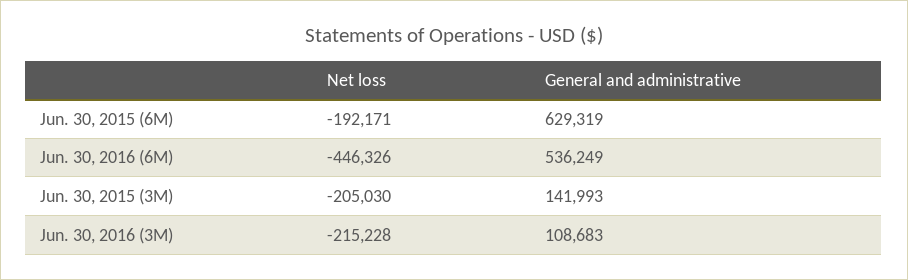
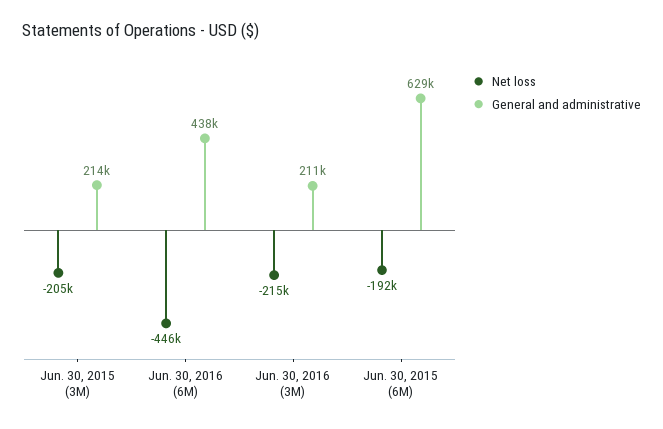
  {
    "Net loss": {
      "Jun. 30, 2015 (6M)": -192171,
      "Jun. 30, 2016 (6M)": -446326,
      "Jun. 30, 2015 (3M)": -205030,
      "Jun. 30, 2016 (3M)": -215228
    },
    "General and administrative": {
      "Jun. 30, 2015 (6M)": 629319,
-     "Jun. 30, 2016 (6M)": 536249,
+     "Jun. 30, 2016 (6M)": 438000,
-     "Jun. 30, 2015 (3M)": 141993,
+     "Jun. 30, 2015 (3M)": 214000,
-     "Jun. 30, 2016 (3M)": 108683
+     "Jun. 30, 2016 (3M)": 211000
    }
  }

